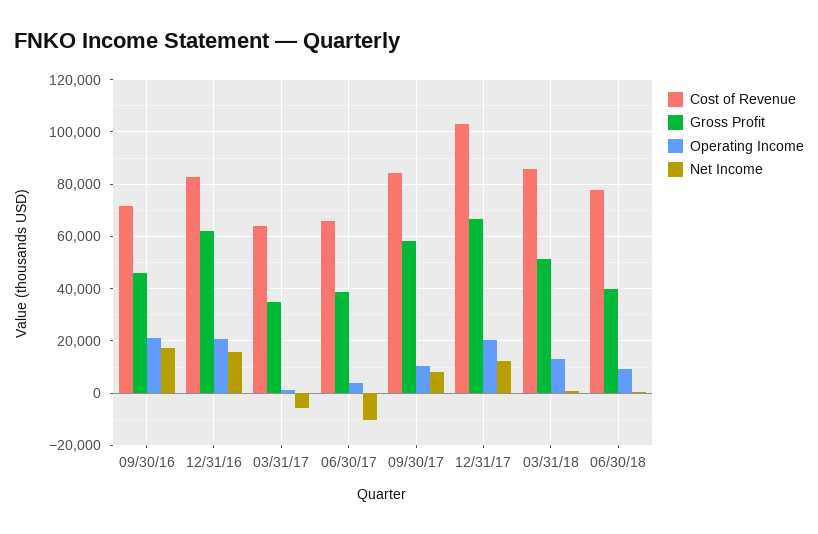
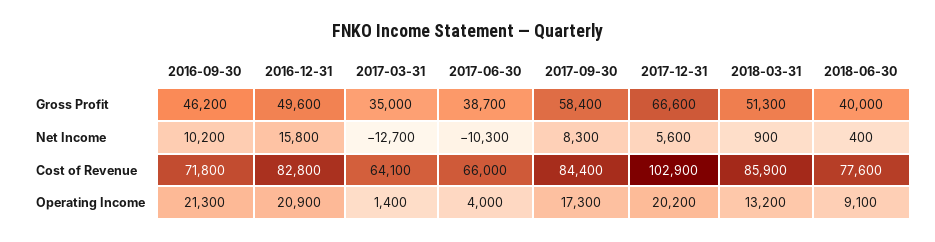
  {
    "Cost of Revenue": {
      "09/30/16": 71800,
      "12/31/16": 82800,
      "03/31/17": 64100,
      "06/30/17": 66000,
      "09/30/17": 84400,
      "12/31/17": 102900,
      "03/31/18": 85900,
      "06/30/18": 77600
    },
    "Gross Profit": {
      "09/30/16": 46200,
-     "12/31/16": 62500,
+     "12/31/16": 49600,
      "03/31/17": 35000,
      "06/30/17": 38700,
      "09/30/17": 58400,
      "12/31/17": 66600,
      "03/31/18": 51300,
      "06/30/18": 40000
    },
    "Operating Income": {
      "09/30/16": 21300,
      "12/31/16": 20900,
      "03/31/17": 1400,
      "06/30/17": 4000,
-     "09/30/17": 10000,
+     "09/30/17": 17300,
      "12/31/17": 20200,
      "03/31/18": 13200,
      "06/30/18": 9100
    },
    "Net Income": {
-     "09/30/16": 17500,
+     "09/30/16": 10200,
      "12/31/16": 15800,
-     "03/31/17": -5000,
+     "03/31/17": -12700,
      "06/30/17": -10300,
      "09/30/17": 8300,
-     "12/31/17": 12500,
+     "12/31/17": 5600,
      "03/31/18": 900,
      "06/30/18": 400
    }
  }

